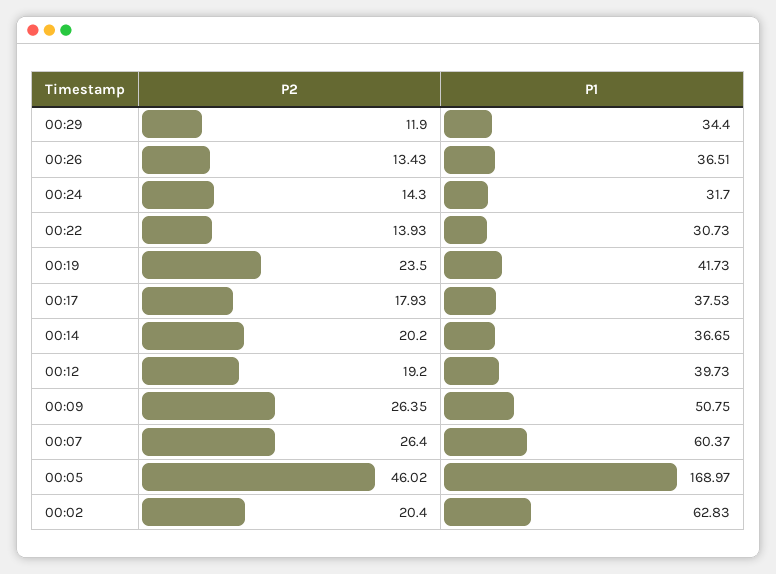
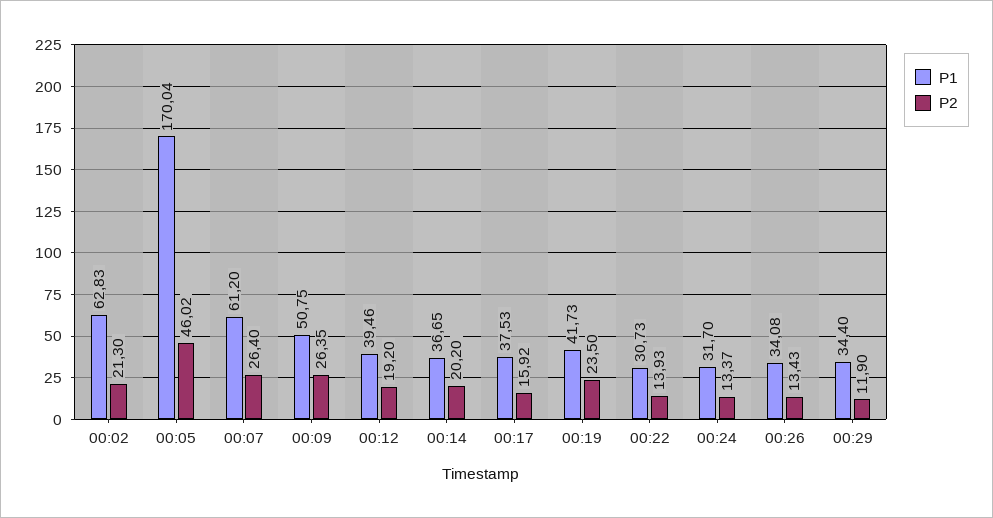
  {
    "P2": {
      "00:29": 11.9,
      "00:26": 13.43,
-     "00:24": 14.3,
+     "00:24": 13.37,
      "00:22": 13.93,
      "00:19": 23.5,
-     "00:17": 17.93,
+     "00:17": 15.92,
      "00:14": 20.2,
      "00:12": 19.2,
      "00:09": 26.35,
      "00:07": 26.4,
      "00:05": 46.02,
-     "00:02": 20.4
+     "00:02": 21.3
    },
    "P1": {
      "00:29": 34.4,
-     "00:26": 36.51,
+     "00:26": 34.08,
      "00:24": 31.7,
      "00:22": 30.73,
      "00:19": 41.73,
      "00:17": 37.53,
      "00:14": 36.65,
-     "00:12": 39.73,
+     "00:12": 39.46,
      "00:09": 50.75,
-     "00:07": 60.37,
+     "00:07": 61.2,
-     "00:05": 168.97,
+     "00:05": 170.04,
      "00:02": 62.83
    }
  }

